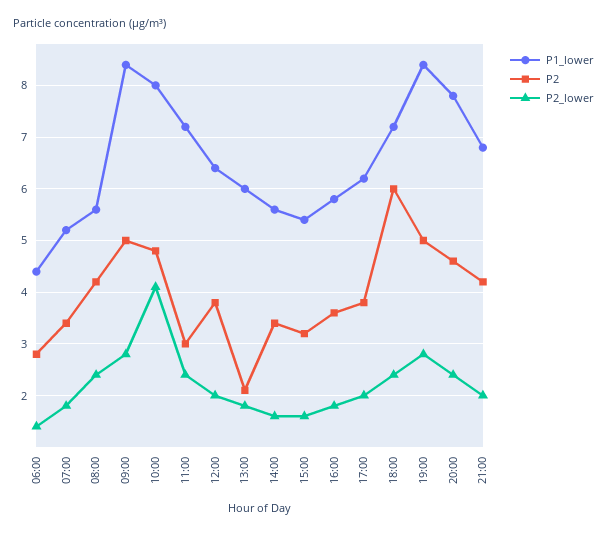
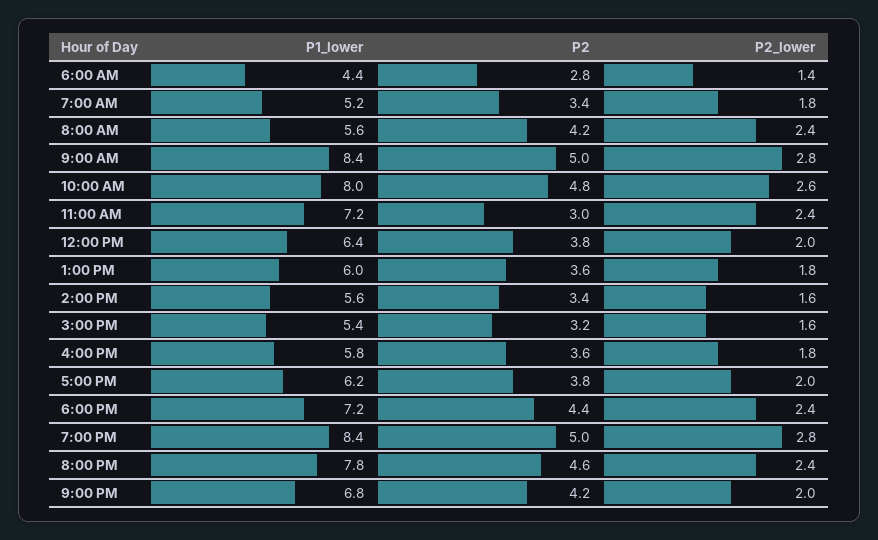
  {
    "P1_lower": {
      "06:00": 4.4,
      "07:00": 5.2,
      "08:00": 5.6,
      "09:00": 8.4,
      "10:00": 8,
      "11:00": 7.2,
      "12:00": 6.4,
      "13:00": 6,
      "14:00": 5.6,
      "15:00": 5.4,
      "16:00": 5.8,
      "17:00": 6.2,
      "18:00": 7.2,
      "19:00": 8.4,
      "20:00": 7.8,
      "21:00": 6.8
    },
    "P2": {
      "06:00": 2.8,
      "07:00": 3.4,
      "08:00": 4.2,
      "09:00": 5,
      "10:00": 4.8,
      "11:00": 3,
      "12:00": 3.8,
-     "13:00": 2,
+     "13:00": 3.6,
      "14:00": 3.4,
      "15:00": 3.2,
      "16:00": 3.6,
      "17:00": 3.8,
-     "18:00": 6,
+     "18:00": 4.4,
      "19:00": 5,
      "20:00": 4.6,
      "21:00": 4.2
    },
    "P2_lower": {
      "06:00": 1.4,
      "07:00": 1.8,
      "08:00": 2.4,
      "09:00": 2.8,
-     "10:00": 4,
+     "10:00": 2.6,
      "11:00": 2.4,
      "12:00": 2,
      "13:00": 1.8,
      "14:00": 1.6,
      "15:00": 1.6,
      "16:00": 1.8,
      "17:00": 2,
      "18:00": 2.4,
      "19:00": 2.8,
      "20:00": 2.4,
      "21:00": 2
    }
  }

